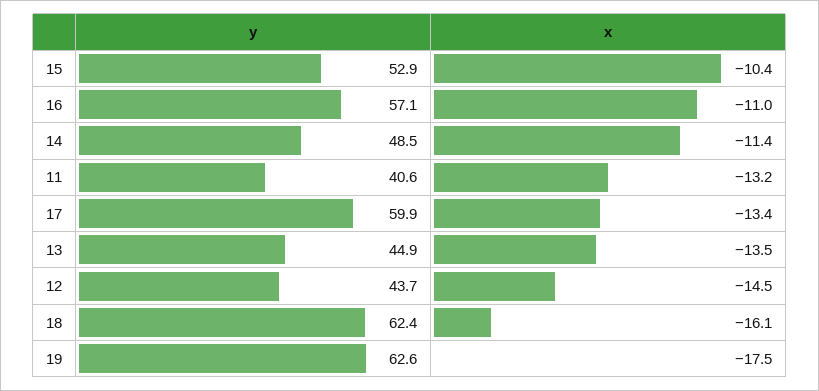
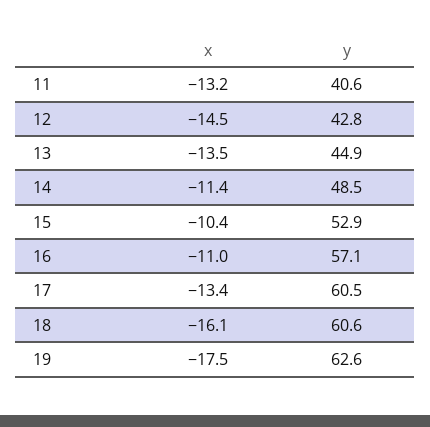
  {
    "y": {
      "15": 52.9,
      "16": 57.1,
      "14": 48.5,
      "11": 40.6,
-     "17": 59.9,
+     "17": 60.5,
      "13": 44.9,
-     "12": 43.7,
+     "12": 42.8,
-     "18": 62.4,
+     "18": 60.6,
      "19": 62.6
    },
    "x": {
      "15": -10.4,
      "16": -11,
      "14": -11.4,
      "11": -13.2,
      "17": -13.4,
      "13": -13.5,
      "12": -14.5,
      "18": -16.1,
      "19": -17.5
    }
  }

